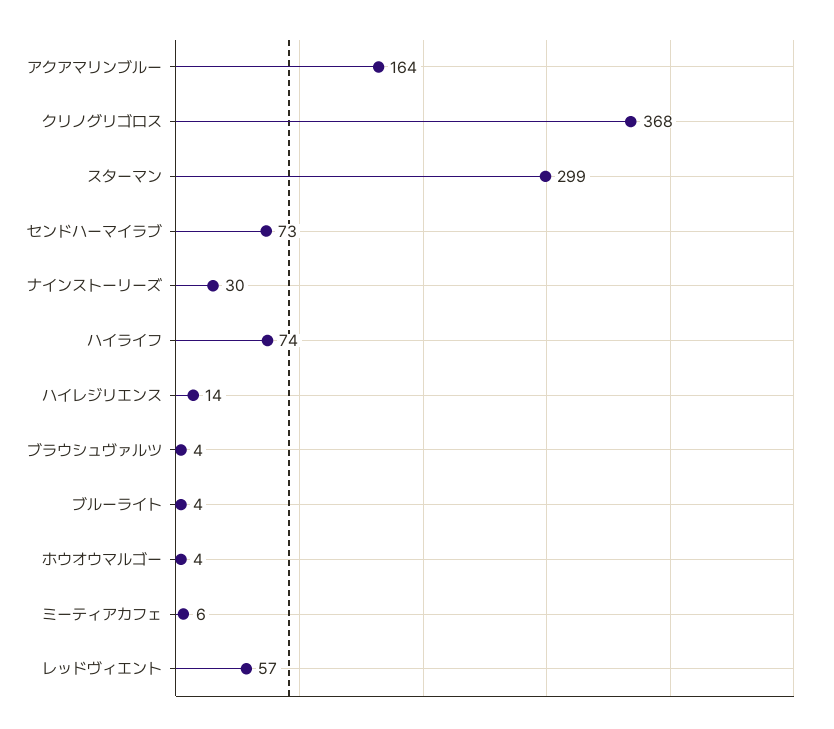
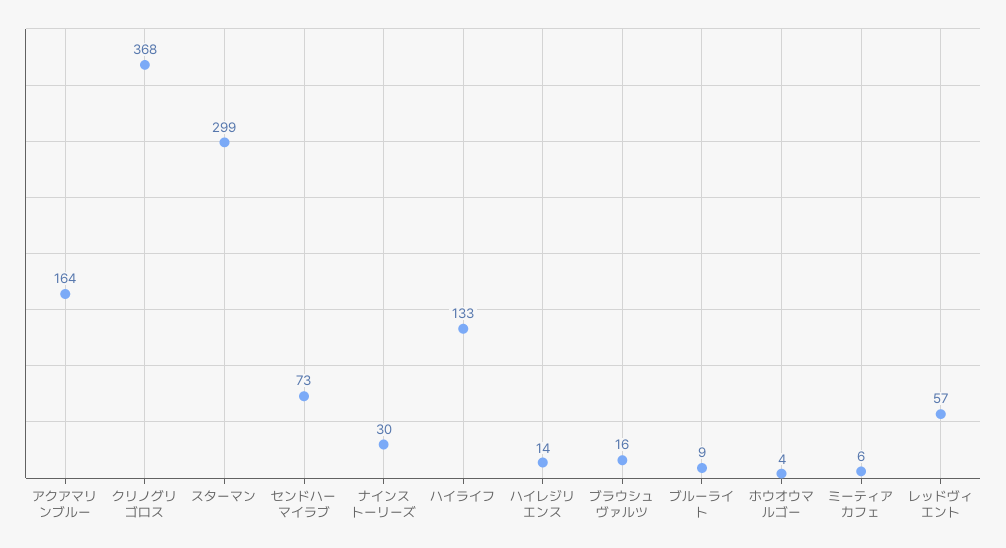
  {
    "アクアマリンブルー": 164,
    "クリノグリゴロス": 368,
    "スターマン": 299,
    "センドハーマイラブ": 73,
    "ナインストーリーズ": 30,
-   "ハイライフ": 74,
+   "ハイライフ": 133,
    "ハイレジリエンス": 14,
-   "ブラウシュヴァルツ": 4,
+   "ブラウシュヴァルツ": 16,
-   "ブルーライト": 4,
+   "ブルーライト": 9,
    "ホウオウマルゴー": 4,
    "ミーティアカフェ": 6,
    "レッドヴィエント": 57
  }

